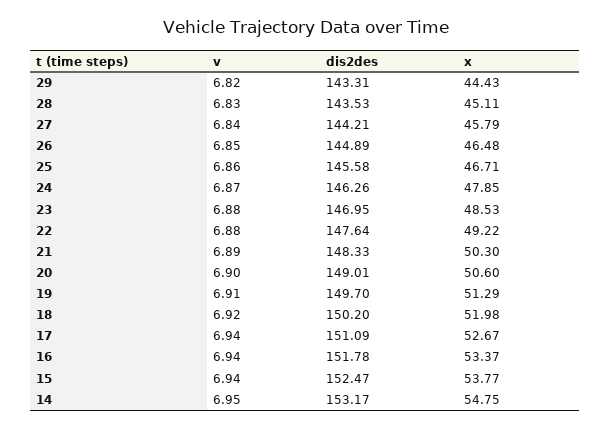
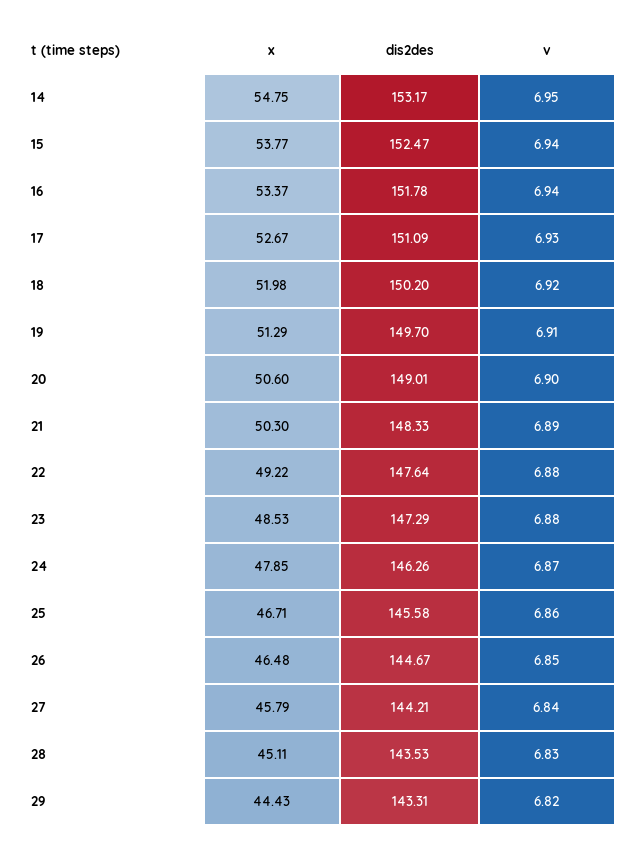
  {
    "v": {
      "29": 6.82,
      "28": 6.83,
      "27": 6.84,
      "26": 6.85,
      "25": 6.86,
      "24": 6.87,
      "23": 6.88,
      "22": 6.88,
      "21": 6.89,
      "20": 6.9,
      "19": 6.91,
      "18": 6.92,
-     "17": 6.94,
+     "17": 6.93,
      "16": 6.94,
      "15": 6.94,
      "14": 6.95
    },
    "dis2des": {
      "29": 143.31,
      "28": 143.53,
      "27": 144.21,
-     "26": 144.89,
+     "26": 144.67,
      "25": 145.58,
      "24": 146.26,
-     "23": 146.95,
+     "23": 147.29,
      "22": 147.64,
      "21": 148.33,
      "20": 149.01,
      "19": 149.7,
      "18": 150.2,
      "17": 151.09,
      "16": 151.78,
      "15": 152.47,
      "14": 153.17
    },
    "x": {
      "29": 44.43,
      "28": 45.11,
      "27": 45.79,
      "26": 46.48,
      "25": 46.71,
      "24": 47.85,
      "23": 48.53,
      "22": 49.22,
      "21": 50.3,
      "20": 50.6,
      "19": 51.29,
      "18": 51.98,
      "17": 52.67,
      "16": 53.37,
      "15": 53.77,
      "14": 54.75
    }
  }

